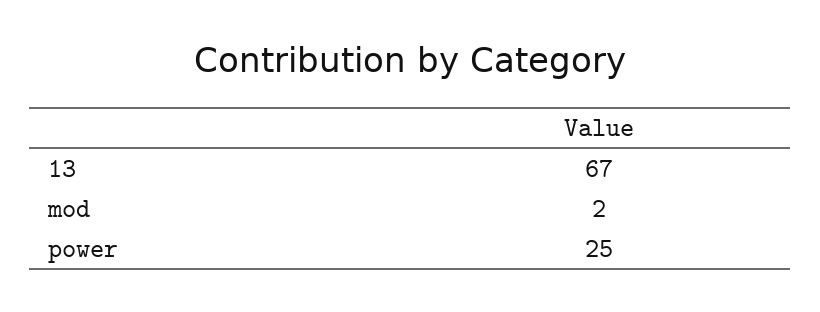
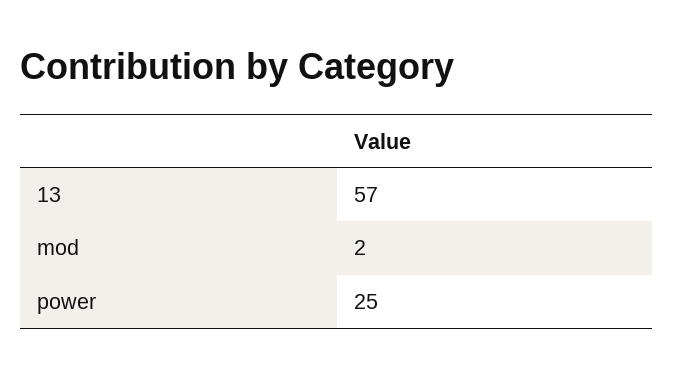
  {
-   "13": 67,
+   "13": 57,
    "mod": 2,
    "power": 25
  }

